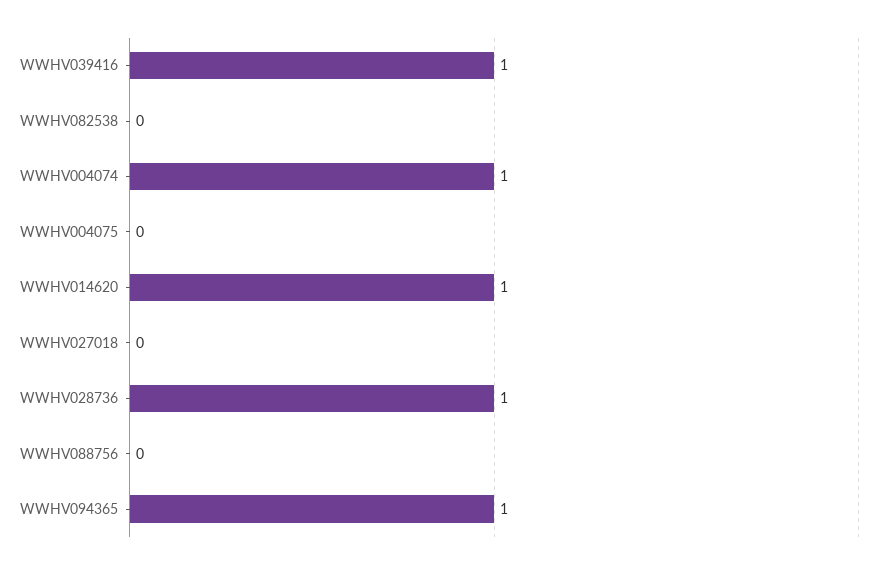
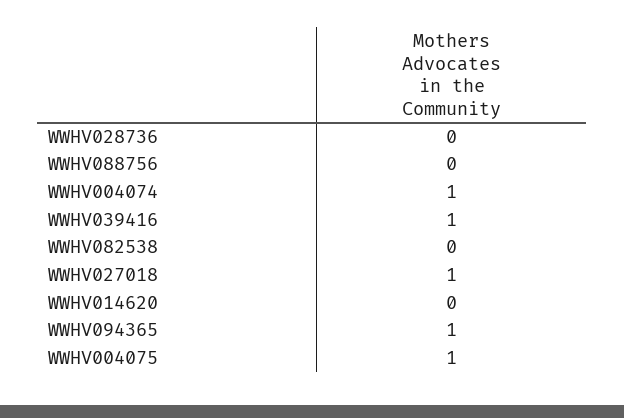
  {
    "WWHV039416": 1,
    "WWHV082538": 0,
    "WWHV004074": 1,
-   "WWHV004075": 0,
+   "WWHV004075": 1,
-   "WWHV014620": 1,
+   "WWHV014620": 0,
-   "WWHV027018": 0,
+   "WWHV027018": 1,
-   "WWHV028736": 1,
+   "WWHV028736": 0,
    "WWHV088756": 0,
    "WWHV094365": 1
  }

